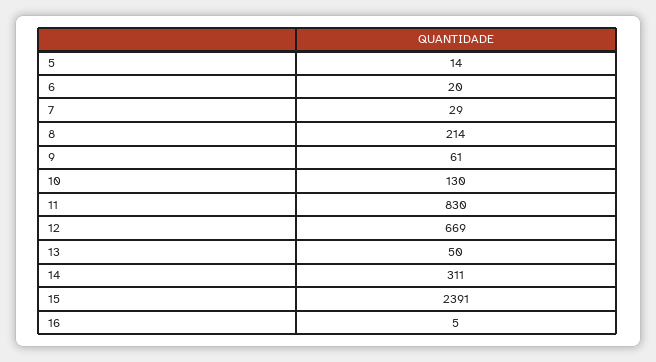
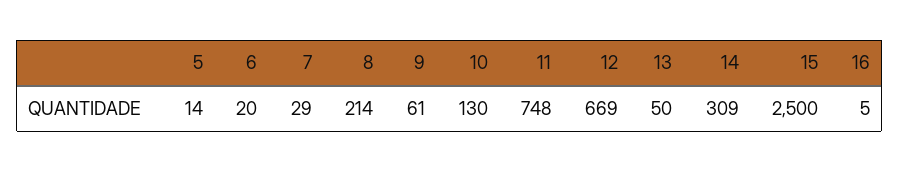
  {
    "5": 14,
    "6": 20,
    "7": 29,
    "8": 214,
    "9": 61,
    "10": 130,
-   "11": 830,
+   "11": 748,
    "12": 669,
    "13": 50,
-   "14": 311,
+   "14": 309,
-   "15": 2391,
+   "15": 2500,
    "16": 5
  }

